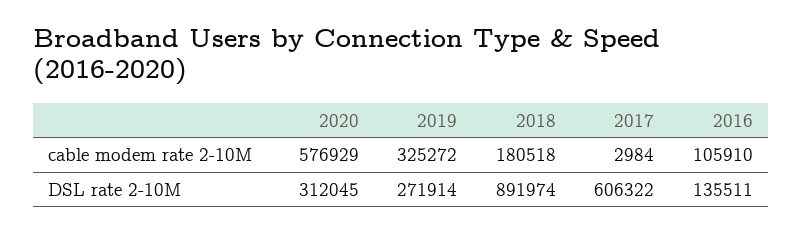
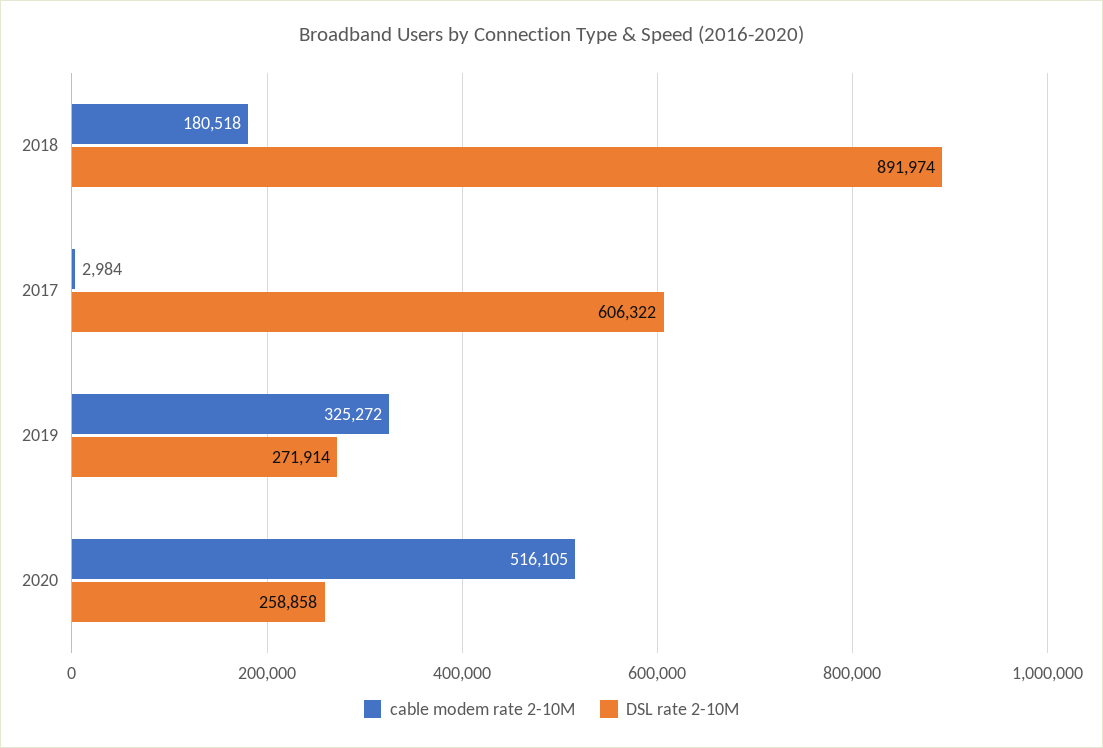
  {
    "cable modem rate 2-10M": {
-     "2020": 576929,
+     "2020": 516105,
      "2019": 325272,
      "2018": 180518,
-     "2017": 2984,
+     "2017": 2984
-     "2016": 105910
    },
    "DSL rate 2-10M": {
-     "2020": 312045,
+     "2020": 258858,
      "2019": 271914,
      "2018": 891974,
-     "2017": 606322,
+     "2017": 606322
-     "2016": 135511
    }
  }

